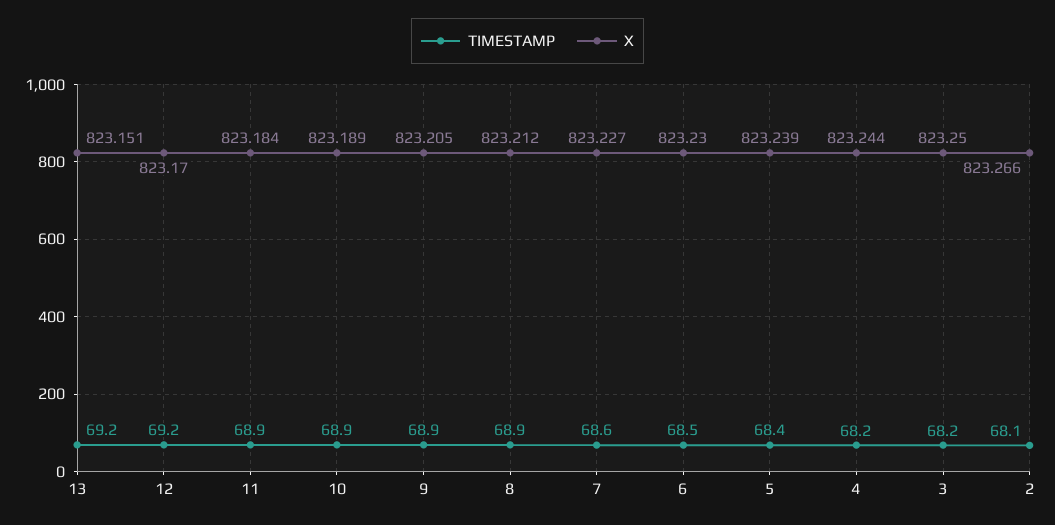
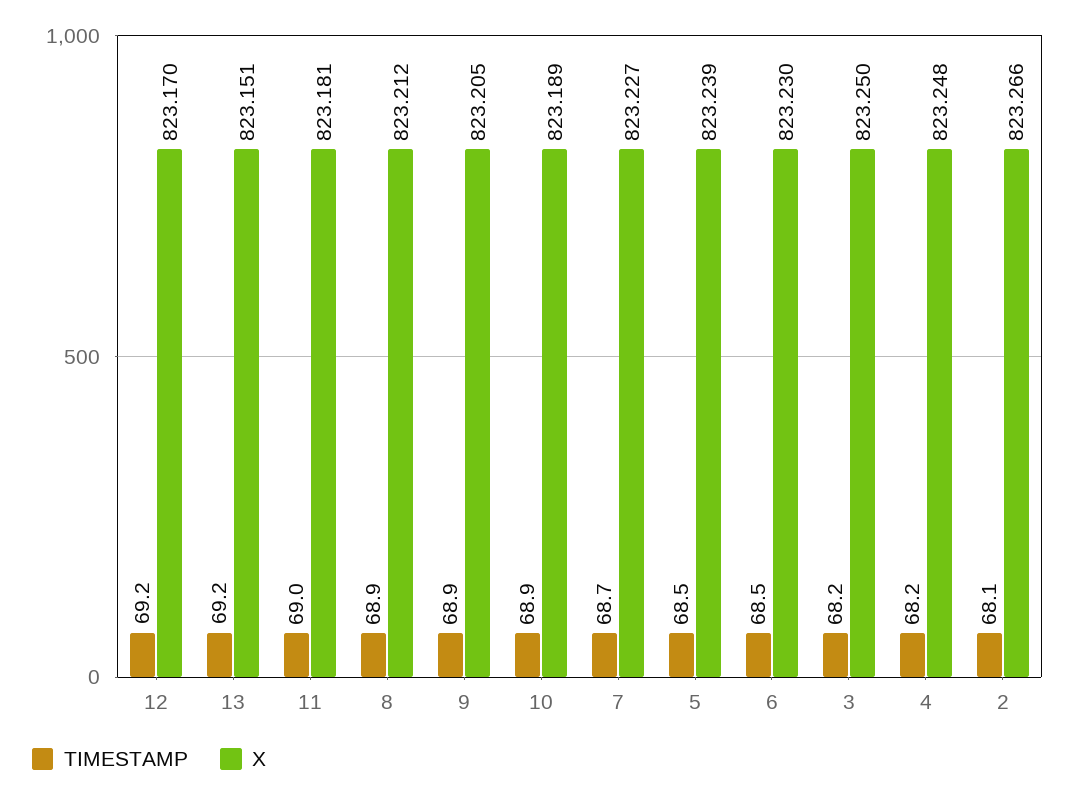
  {
    "TIMESTAMP": {
      "13": 69.2,
      "12": 69.2,
-     "11": 68.9,
+     "11": 69,
      "10": 68.9,
      "9": 68.9,
      "8": 68.9,
-     "7": 68.6,
+     "7": 68.7,
      "6": 68.5,
-     "5": 68.4,
+     "5": 68.5,
      "4": 68.2,
      "3": 68.2,
      "2": 68.1
    },
    "X": {
      "13": 823.151,
      "12": 823.17,
-     "11": 823.184,
+     "11": 823.181,
      "10": 823.189,
      "9": 823.205,
      "8": 823.212,
      "7": 823.227,
      "6": 823.23,
      "5": 823.239,
-     "4": 823.244,
+     "4": 823.248,
      "3": 823.25,
      "2": 823.266
    }
  }

